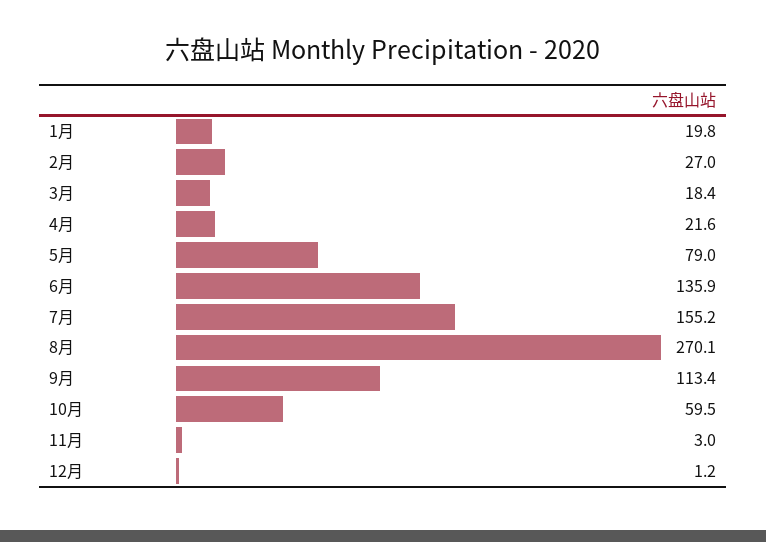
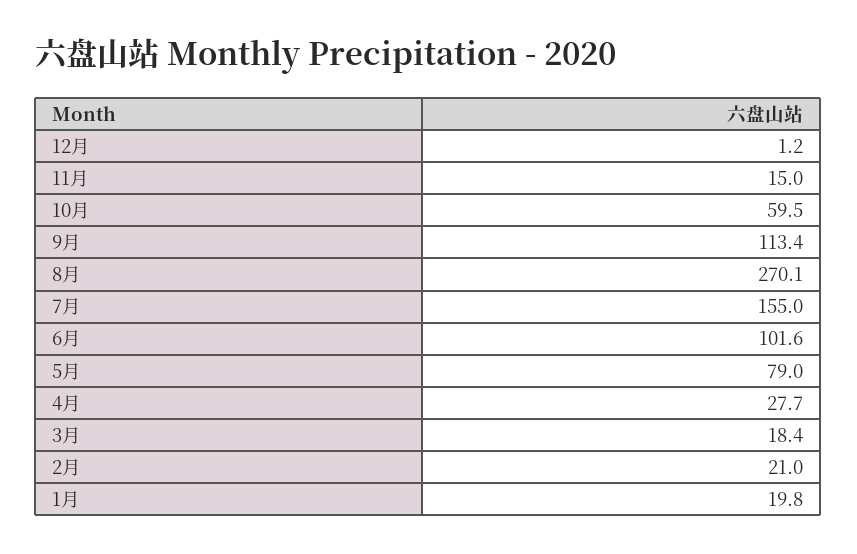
  {
    "1月": 19.8,
-   "2月": 27,
+   "2月": 21,
    "3月": 18.4,
-   "4月": 21.6,
+   "4月": 27.7,
    "5月": 79,
-   "6月": 135.9,
+   "6月": 101.6,
-   "7月": 155.2,
+   "7月": 155,
    "8月": 270.1,
    "9月": 113.4,
    "10月": 59.5,
-   "11月": 3,
+   "11月": 15,
    "12月": 1.2
  }

